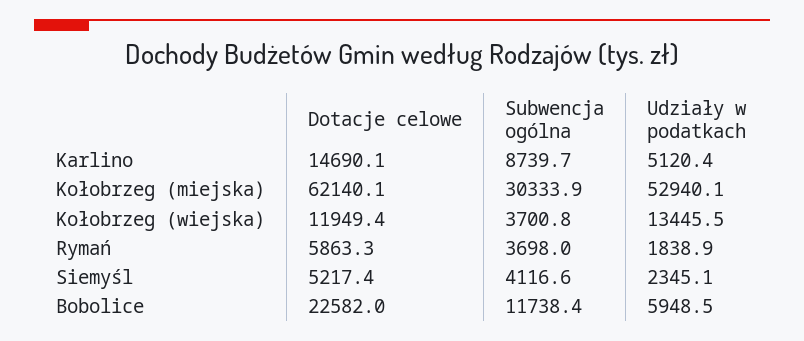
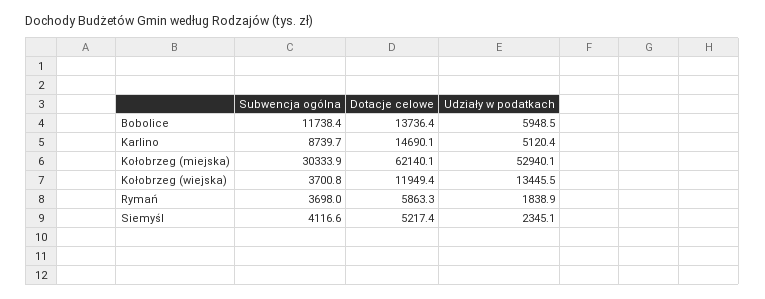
  {
    "Dotacje celowe": {
      "Karlino": 14690.1,
      "Kołobrzeg (miejska)": 62140.1,
      "Kołobrzeg (wiejska)": 11949.4,
      "Rymań": 5863.3,
      "Siemyśl": 5217.4,
-     "Bobolice": 22582
+     "Bobolice": 13736.4
    },
    "Subwencja ogólna": {
      "Karlino": 8739.7,
      "Kołobrzeg (miejska)": 30333.9,
      "Kołobrzeg (wiejska)": 3700.8,
      "Rymań": 3698,
      "Siemyśl": 4116.6,
      "Bobolice": 11738.4
    },
    "Udziały w podatkach": {
      "Karlino": 5120.4,
      "Kołobrzeg (miejska)": 52940.1,
      "Kołobrzeg (wiejska)": 13445.5,
      "Rymań": 1838.9,
      "Siemyśl": 2345.1,
      "Bobolice": 5948.5
    }
  }

